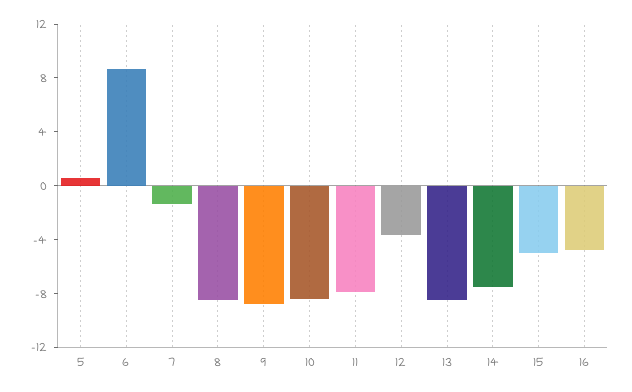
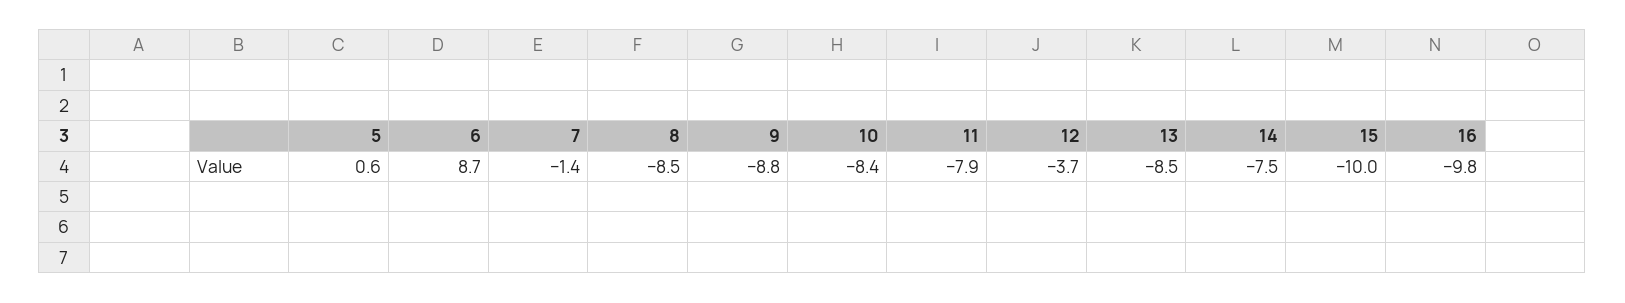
  {
    "5": 0.6,
    "6": 8.7,
    "7": -1.4,
    "8": -8.5,
    "9": -8.8,
    "10": -8.4,
    "11": -7.9,
    "12": -3.7,
    "13": -8.5,
    "14": -7.5,
-   "15": -5,
+   "15": -10,
-   "16": -5
+   "16": -9.8
  }

